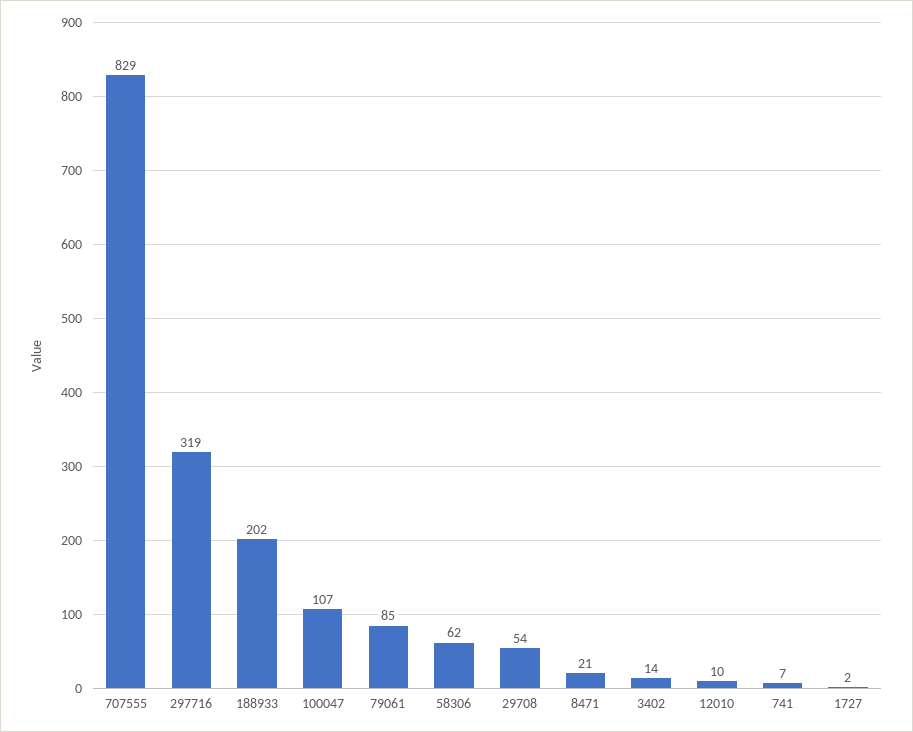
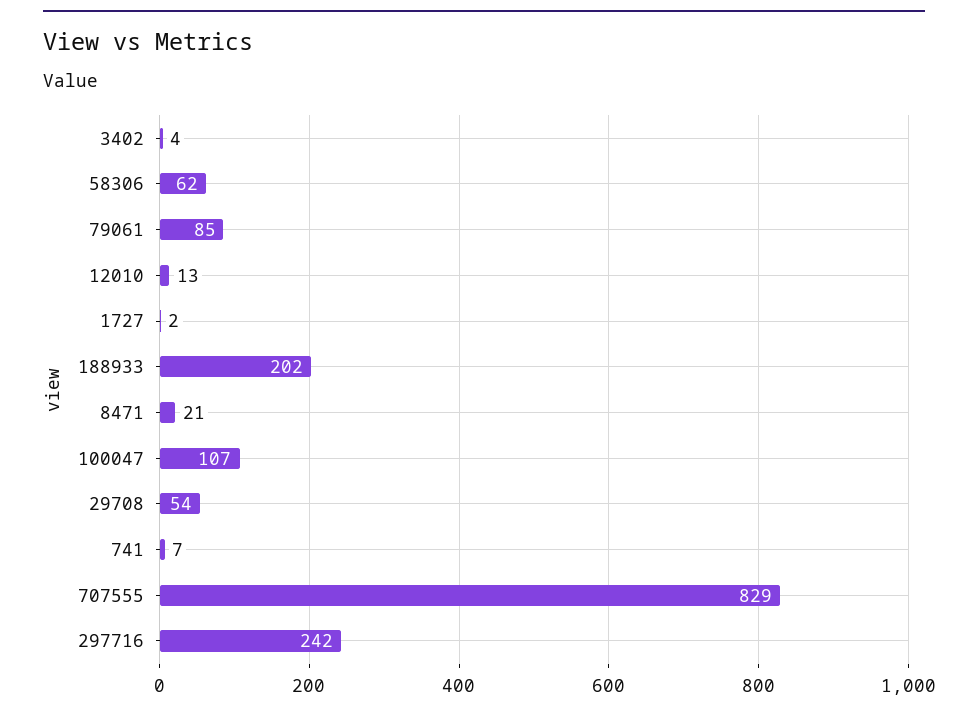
  {
    "707555": 829,
-   "297716": 319,
+   "297716": 242,
    "188933": 202,
    "100047": 107,
    "79061": 85,
    "58306": 62,
    "29708": 54,
    "8471": 21,
-   "3402": 14,
+   "3402": 4,
-   "12010": 10,
+   "12010": 13,
    "741": 7,
    "1727": 2
  }

